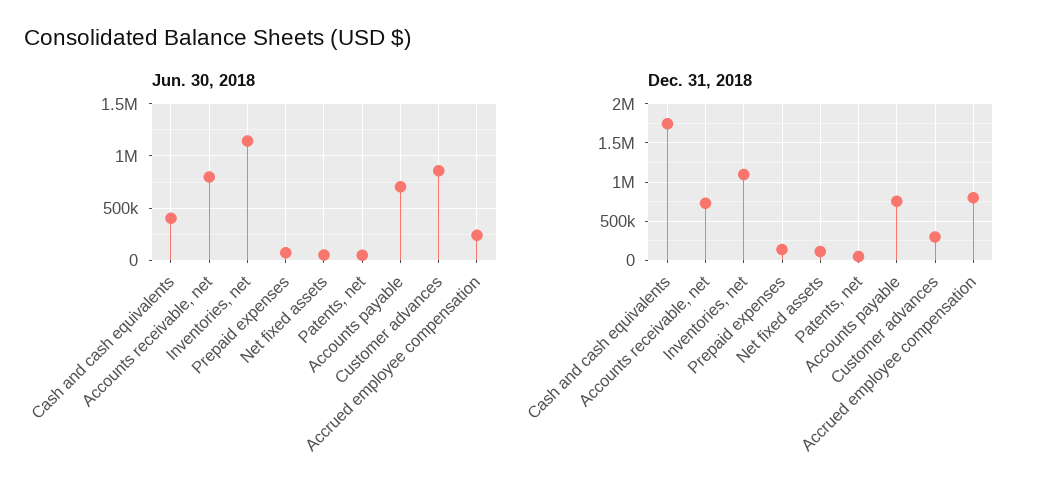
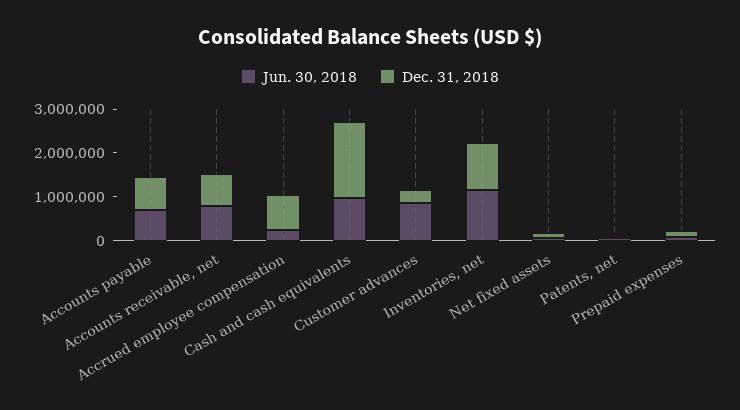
  {
    "Jun. 30, 2018": {
-     "Cash and cash equivalents": 400000,
+     "Cash and cash equivalents": 1000000,
      "Accounts receivable, net": 800000,
      "Inventories, net": 1100000,
      "Prepaid expenses": 100000,
      "Net fixed assets": 0,
      "Patents, net": 0,
      "Accounts payable": 700000,
      "Customer advances": 900000,
      "Accrued employee compensation": 200000
    },
    "Dec. 31, 2018": {
      "Cash and cash equivalents": 1700000,
      "Accounts receivable, net": 700000,
      "Inventories, net": 1100000,
      "Prepaid expenses": 100000,
      "Net fixed assets": 100000,
      "Patents, net": 0,
      "Accounts payable": 800000,
      "Customer advances": 300000,
      "Accrued employee compensation": 800000
    }
  }

